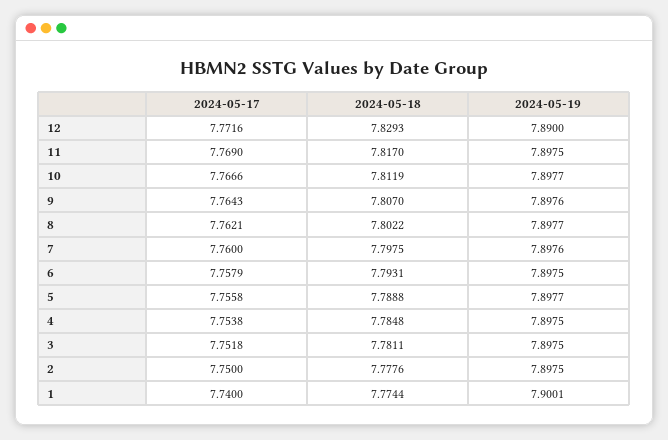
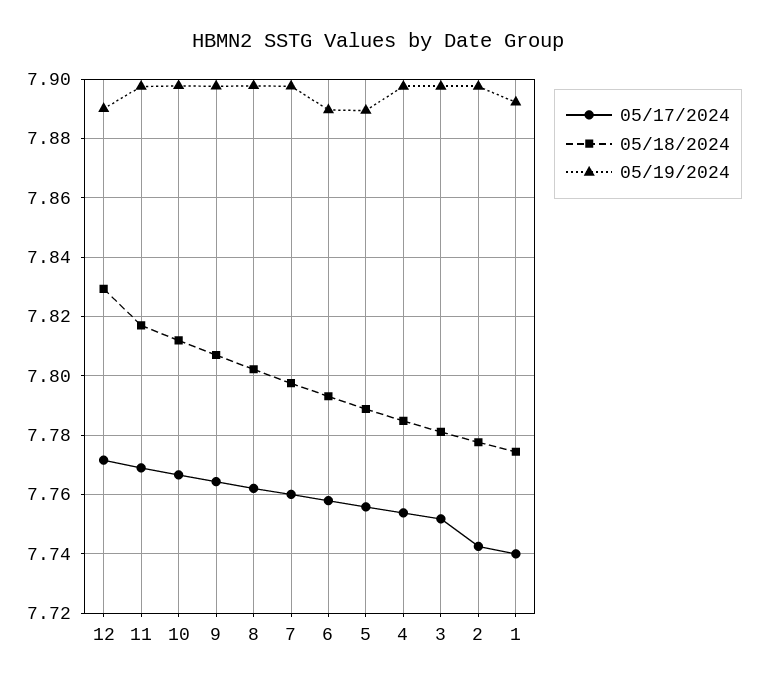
  {
    "2024-05-17": {
      "12": 7.7716,
      "11": 7.769,
      "10": 7.7666,
      "9": 7.7643,
      "8": 7.7621,
      "7": 7.76,
      "6": 7.7579,
      "5": 7.7558,
      "4": 7.7538,
      "3": 7.7518,
-     "2": 7.75,
+     "2": 7.7425,
      "1": 7.74
    },
    "2024-05-18": {
      "12": 7.8293,
      "11": 7.817,
      "10": 7.8119,
      "9": 7.807,
      "8": 7.8022,
      "7": 7.7975,
      "6": 7.7931,
      "5": 7.7888,
      "4": 7.7848,
      "3": 7.7811,
      "2": 7.7776,
      "1": 7.7744
    },
    "2024-05-19": {
      "12": 7.89,
      "11": 7.8975,
      "10": 7.8977,
      "9": 7.8976,
      "8": 7.8977,
      "7": 7.8976,
-     "6": 7.8975,
+     "6": 7.89,
-     "5": 7.8977,
+     "5": 7.89,
      "4": 7.8975,
      "3": 7.8975,
      "2": 7.8975,
-     "1": 7.9001
+     "1": 7.8925
    }
  }

